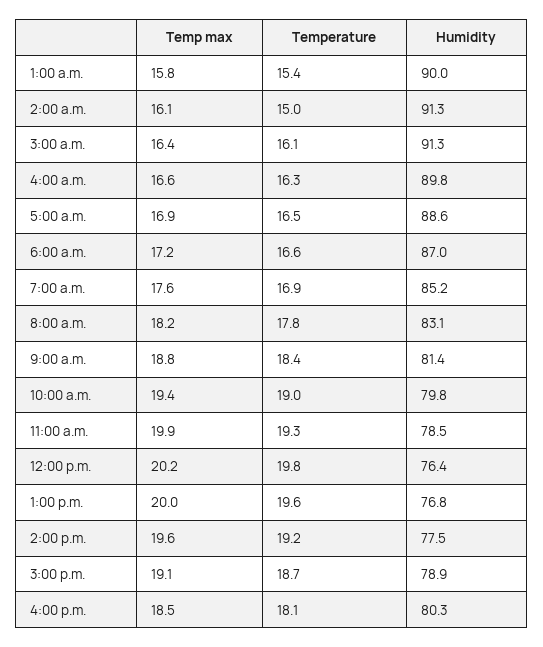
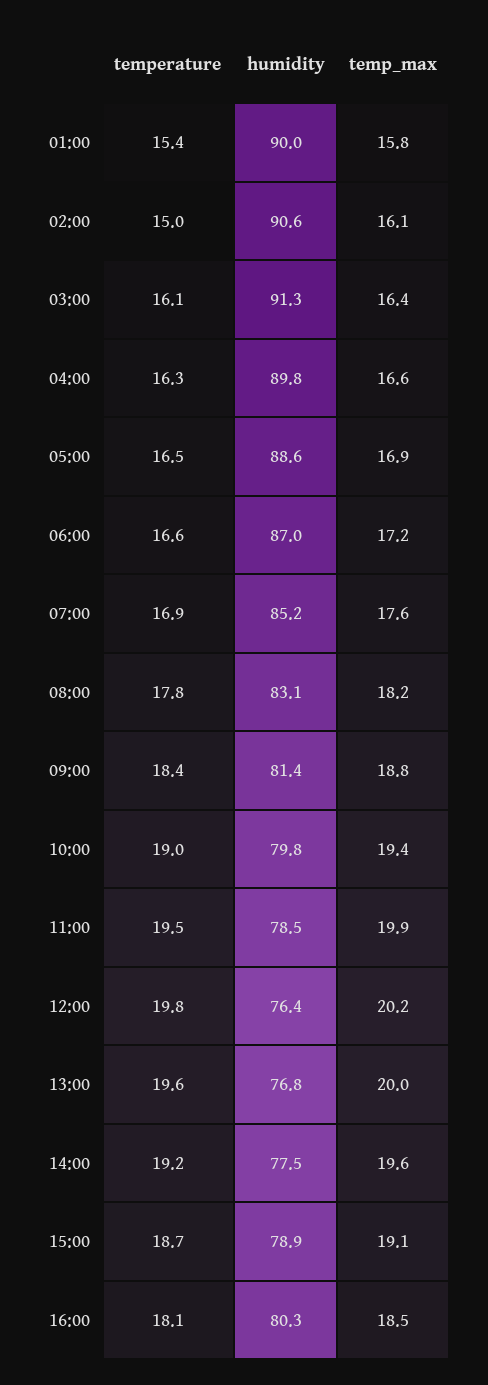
  {
    "Temp max": {
      "1:00 a.m.": 15.8,
      "2:00 a.m.": 16.1,
      "3:00 a.m.": 16.4,
      "4:00 a.m.": 16.6,
      "5:00 a.m.": 16.9,
      "6:00 a.m.": 17.2,
      "7:00 a.m.": 17.6,
      "8:00 a.m.": 18.2,
      "9:00 a.m.": 18.8,
      "10:00 a.m.": 19.4,
      "11:00 a.m.": 19.9,
      "12:00 p.m.": 20.2,
      "1:00 p.m.": 20,
      "2:00 p.m.": 19.6,
      "3:00 p.m.": 19.1,
      "4:00 p.m.": 18.5
    },
    "Temperature": {
      "1:00 a.m.": 15.4,
      "2:00 a.m.": 15,
      "3:00 a.m.": 16.1,
      "4:00 a.m.": 16.3,
      "5:00 a.m.": 16.5,
      "6:00 a.m.": 16.6,
      "7:00 a.m.": 16.9,
      "8:00 a.m.": 17.8,
      "9:00 a.m.": 18.4,
      "10:00 a.m.": 19,
-     "11:00 a.m.": 19.3,
+     "11:00 a.m.": 19.5,
      "12:00 p.m.": 19.8,
      "1:00 p.m.": 19.6,
      "2:00 p.m.": 19.2,
      "3:00 p.m.": 18.7,
      "4:00 p.m.": 18.1
    },
    "Humidity": {
      "1:00 a.m.": 90,
-     "2:00 a.m.": 91.3,
+     "2:00 a.m.": 90.6,
      "3:00 a.m.": 91.3,
      "4:00 a.m.": 89.8,
      "5:00 a.m.": 88.6,
      "6:00 a.m.": 87,
      "7:00 a.m.": 85.2,
      "8:00 a.m.": 83.1,
      "9:00 a.m.": 81.4,
      "10:00 a.m.": 79.8,
      "11:00 a.m.": 78.5,
      "12:00 p.m.": 76.4,
      "1:00 p.m.": 76.8,
      "2:00 p.m.": 77.5,
      "3:00 p.m.": 78.9,
      "4:00 p.m.": 80.3
    }
  }

